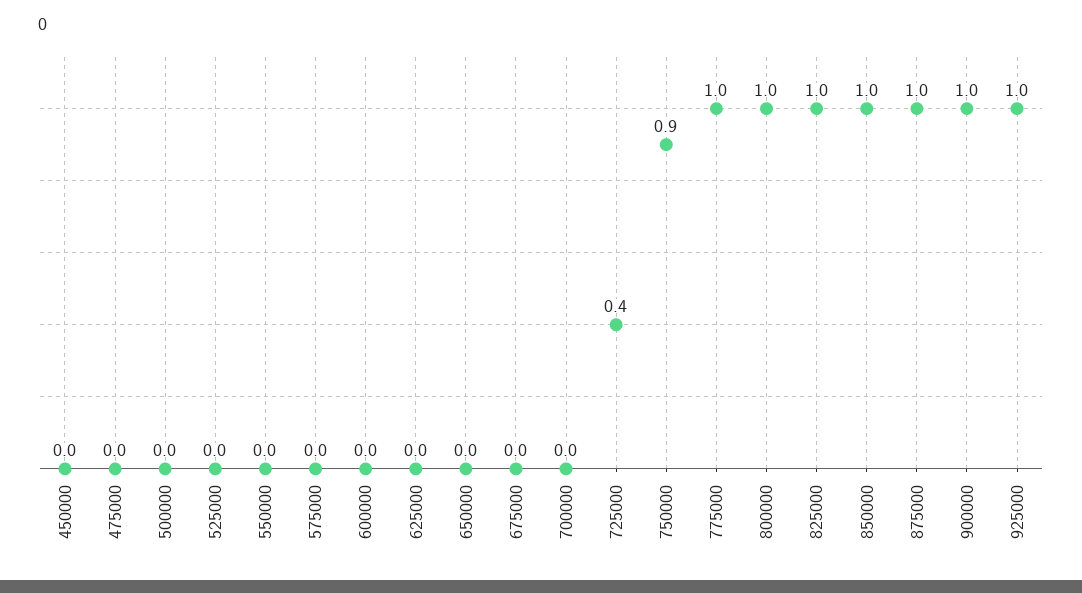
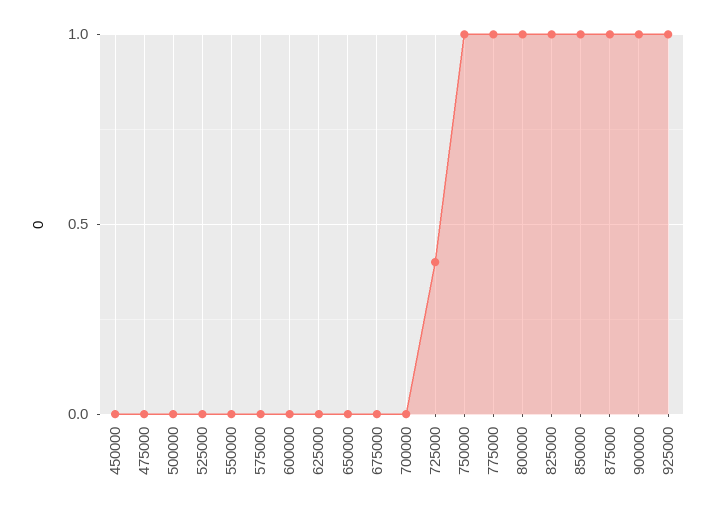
  {
    "450000": 0,
    "475000": 0,
    "500000": 0,
    "525000": 0,
    "550000": 0,
    "575000": 0,
    "600000": 0,
    "625000": 0,
    "650000": 0,
    "675000": 0,
    "700000": 0,
    "725000": 0.4,
-   "750000": 0.9,
+   "750000": 1,
    "775000": 1,
    "800000": 1,
    "825000": 1,
    "850000": 1,
    "875000": 1,
    "900000": 1,
    "925000": 1
  }

